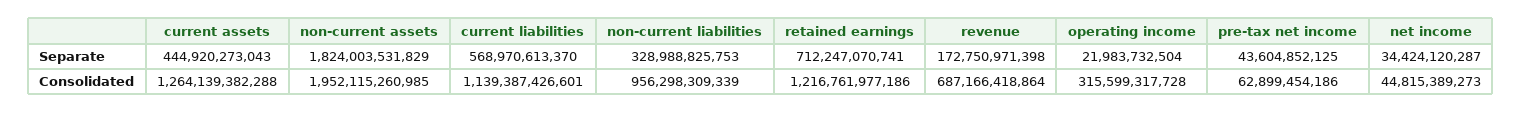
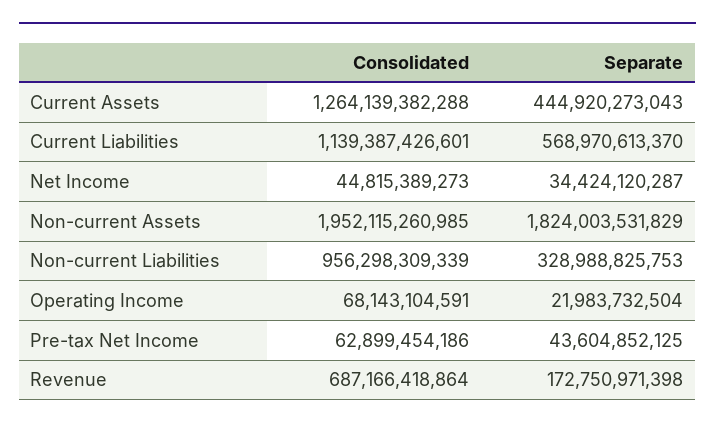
  {
    "current assets": {
      "Separate": 444920273043,
      "Consolidated": 1264139382288
    },
    "non-current assets": {
      "Separate": 1824003531829,
      "Consolidated": 1952115260985
    },
    "current liabilities": {
      "Separate": 568970613370,
      "Consolidated": 1139387426601
    },
    "non-current liabilities": {
      "Separate": 328988825753,
      "Consolidated": 956298309339
    },
-   "retained earnings": {
-     "Separate": 712247070741,
-     "Consolidated": 1216761977186
-   },
    "revenue": {
      "Separate": 172750971398,
      "Consolidated": 687166418864
    },
    "operating income": {
      "Separate": 21983732504,
-     "Consolidated": 315599317728
+     "Consolidated": 68143104591
    },
    "pre-tax net income": {
      "Separate": 43604852125,
      "Consolidated": 62899454186
    },
    "net income": {
      "Separate": 34424120287,
      "Consolidated": 44815389273
    }
  }

